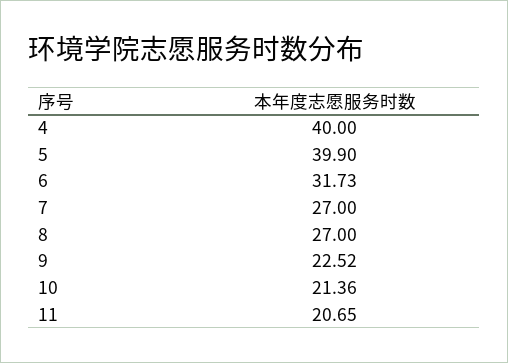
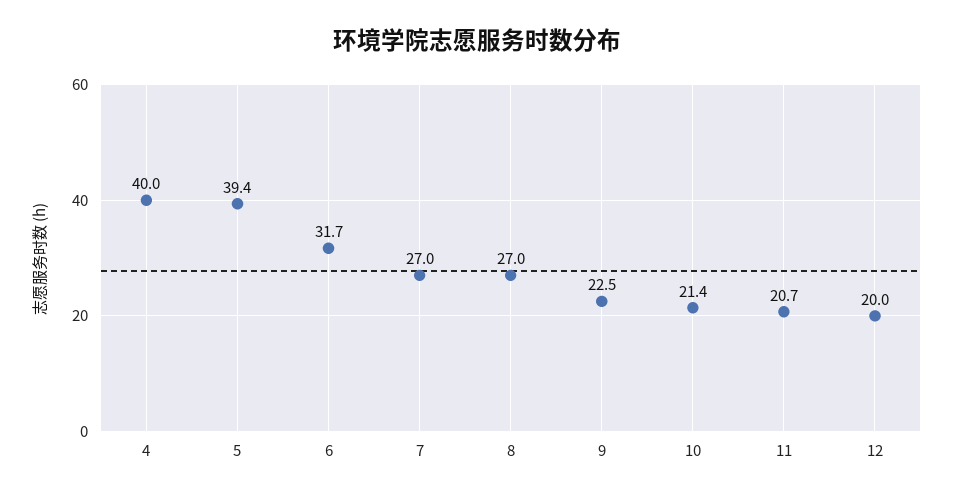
  {
    "4": 40,
-   "5": 39.9,
+   "5": 39.4,
    "6": 31.73,
    "7": 27,
    "8": 27,
    "9": 22.52,
    "10": 21.36,
-   "11": 20.65
+   "11": 20.65,
+   "12": 20
  }

